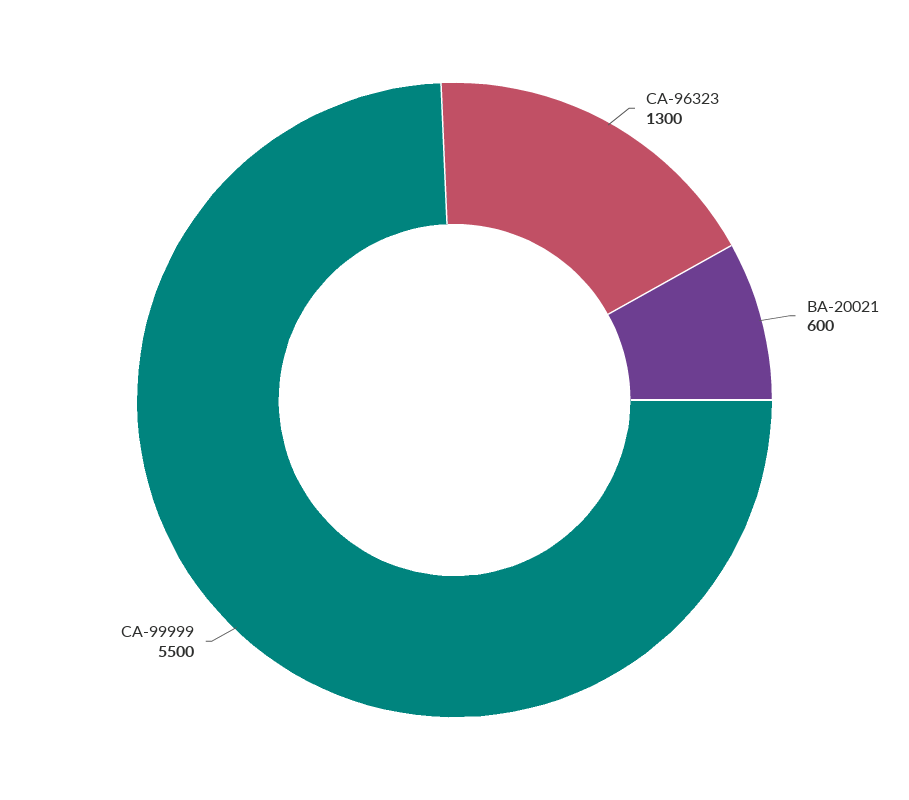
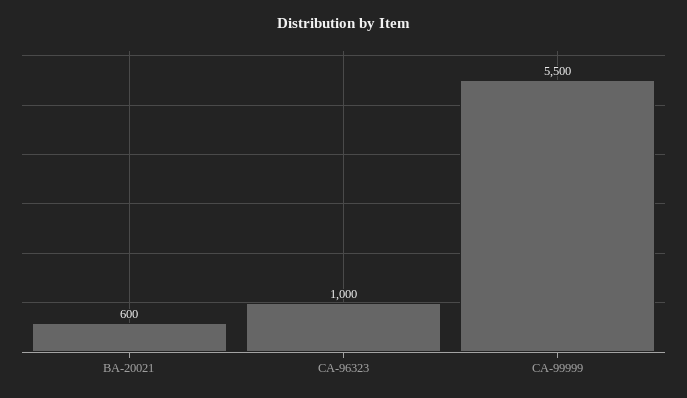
  {
-   "CA-96323": 1300,
+   "CA-96323": 1000,
    "BA-20021": 600,
    "CA-99999": 5500
  }

